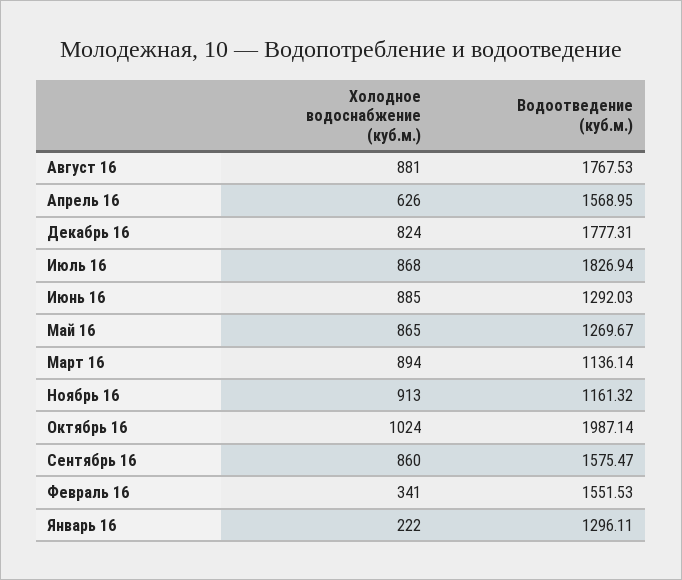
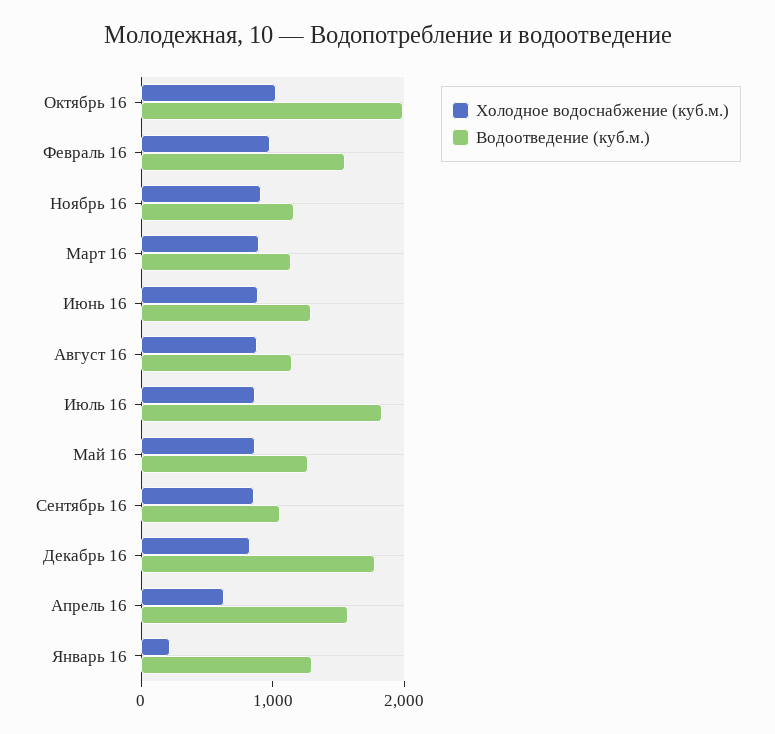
  {
    "Холодное водоснабжение (куб.м.)": {
      "Август 16": 881,
      "Апрель 16": 626,
      "Декабрь 16": 824,
      "Июль 16": 868,
      "Июнь 16": 885,
      "Май 16": 865,
      "Март 16": 894,
      "Ноябрь 16": 913,
      "Октябрь 16": 1024,
      "Сентябрь 16": 860,
-     "Февраль 16": 341,
+     "Февраль 16": 1000,
      "Январь 16": 222
    },
    "Водоотведение (куб.м.)": {
-     "Август 16": 1767.53,
+     "Август 16": 1200,
      "Апрель 16": 1568.95,
      "Декабрь 16": 1777.31,
      "Июль 16": 1826.94,
      "Июнь 16": 1292.03,
      "Май 16": 1269.67,
      "Март 16": 1136.14,
      "Ноябрь 16": 1161.32,
      "Октябрь 16": 1987.14,
-     "Сентябрь 16": 1575.47,
+     "Сентябрь 16": 1000,
      "Февраль 16": 1551.53,
      "Январь 16": 1296.11
    }
  }

